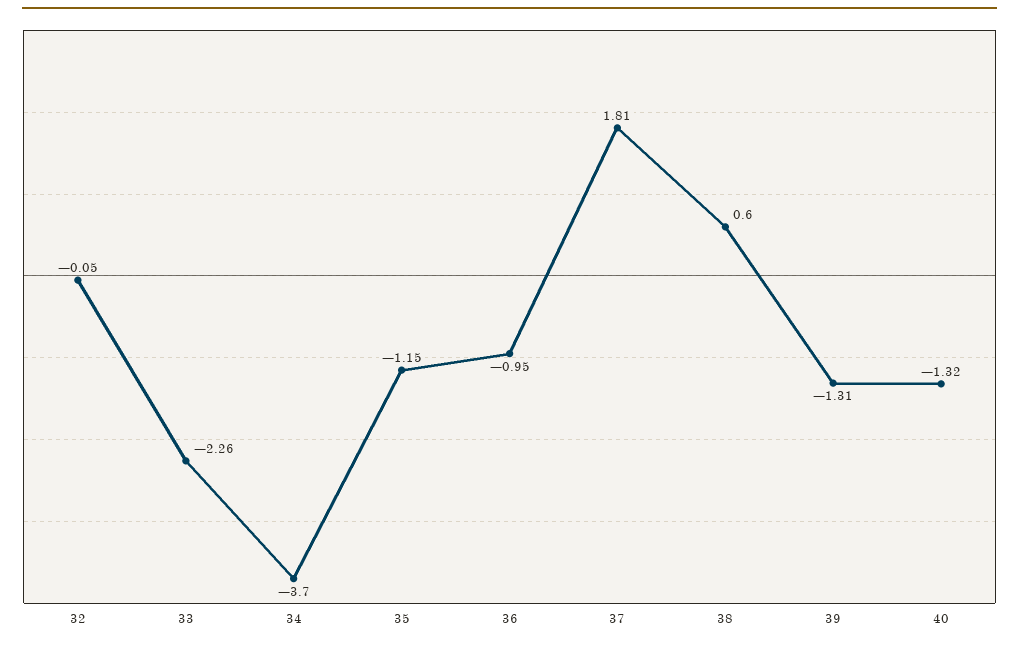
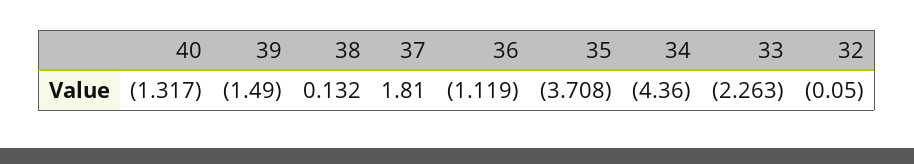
  {
    "32": -0.05,
    "33": -2.263,
-   "34": -3.7,
+   "34": -4.36,
-   "35": -1.15,
+   "35": -3.708,
-   "36": -0.95,
+   "36": -1.119,
    "37": 1.81,
-   "38": 0.6,
+   "38": 0.132,
-   "39": -1.31,
+   "39": -1.49,
    "40": -1.317
  }

